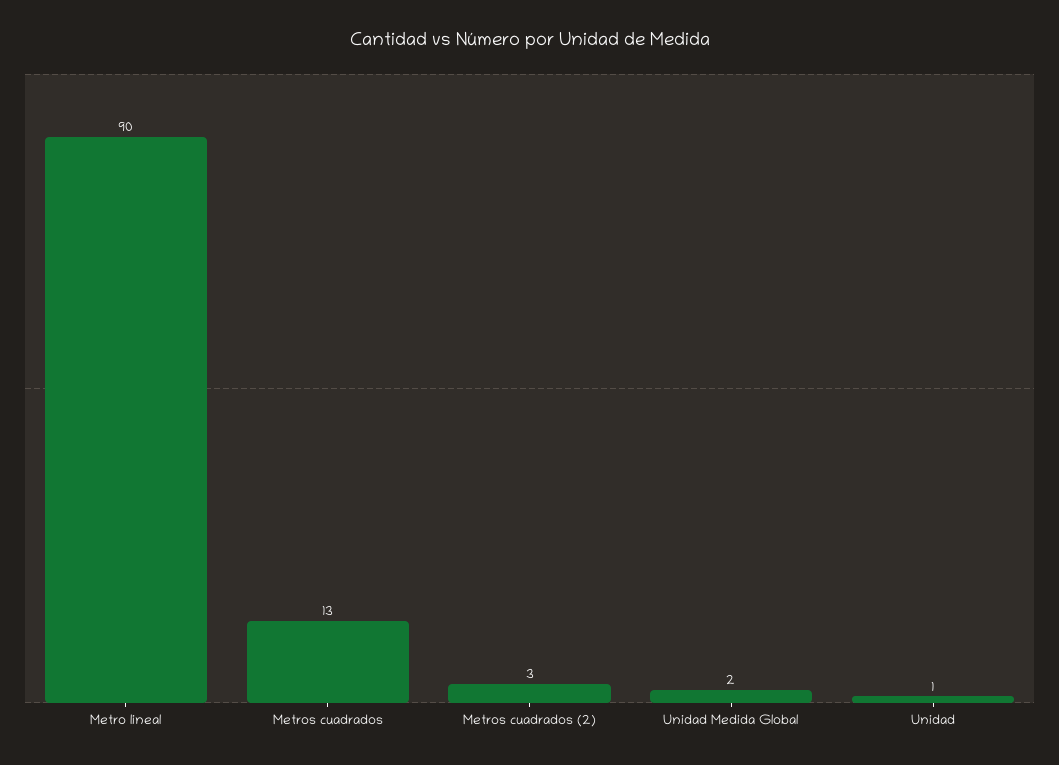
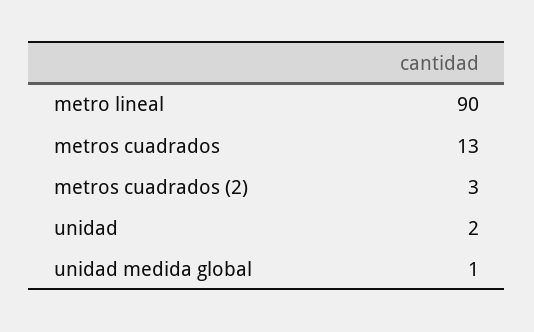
  {
    "Metro lineal": 90,
    "Metros cuadrados": 13,
    "Metros cuadrados (2)": 3,
-   "Unidad Medida Global": 2,
+   "Unidad Medida Global": 1,
-   "Unidad": 1
+   "Unidad": 2
  }

